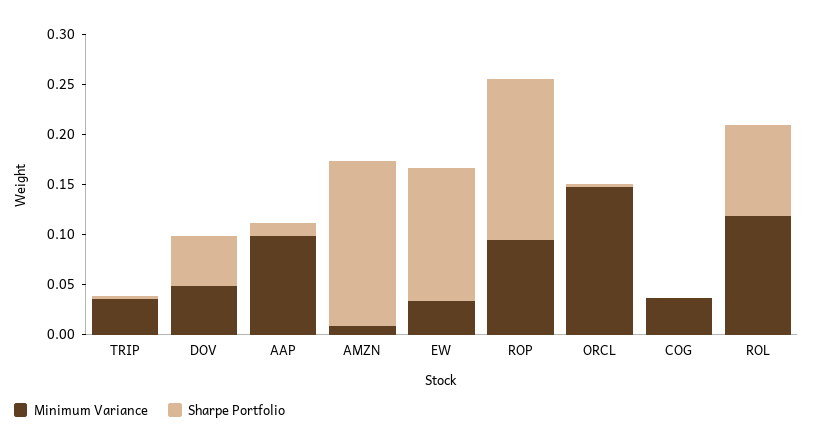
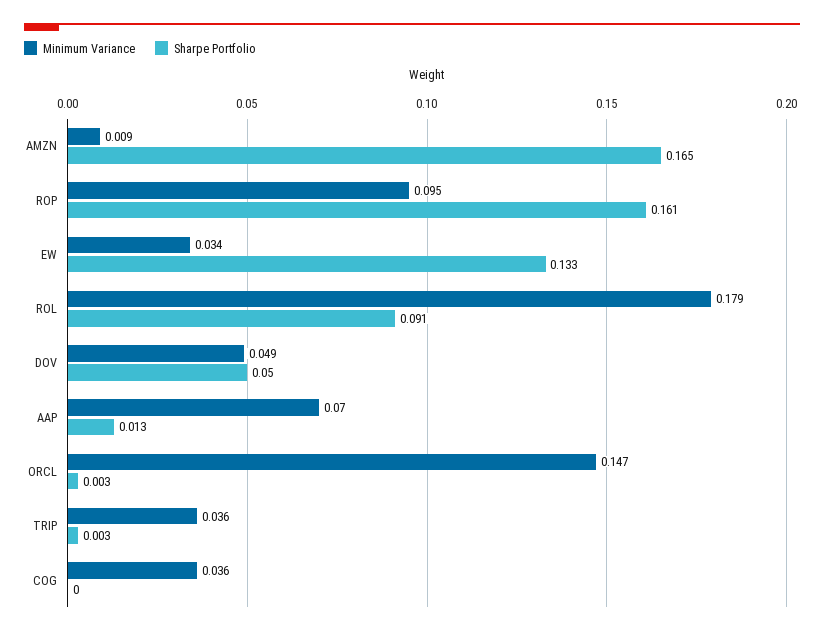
  {
    "Minimum Variance": {
      "TRIP": 0.036,
      "DOV": 0.049,
-     "AAP": 0.1,
+     "AAP": 0.07,
      "AMZN": 0.009,
      "EW": 0.034,
      "ROP": 0.095,
      "ORCL": 0.147,
      "COG": 0.036,
-     "ROL": 0.12
+     "ROL": 0.179
    },
    "Sharpe Portfolio": {
      "TRIP": 0.003,
      "DOV": 0.05,
      "AAP": 0.013,
      "AMZN": 0.165,
      "EW": 0.133,
      "ROP": 0.161,
      "ORCL": 0.003,
      "COG": 0,
      "ROL": 0.091
    }
  }

